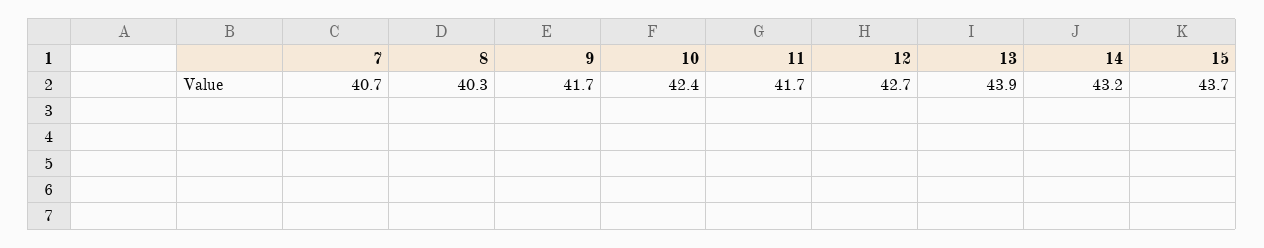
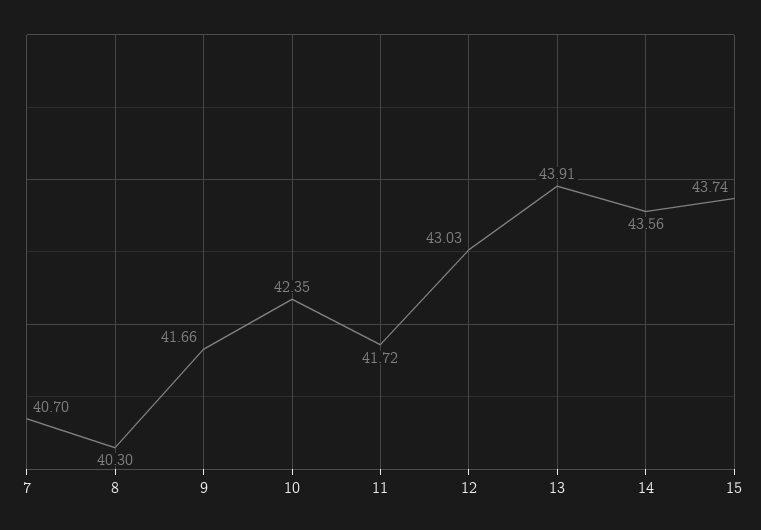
  {
    "7": 40.7,
    "8": 40.3,
    "9": 41.66,
    "10": 42.35,
    "11": 41.72,
-   "12": 42.7,
+   "12": 43.03,
    "13": 43.91,
-   "14": 43.2,
+   "14": 43.56,
    "15": 43.74
  }

